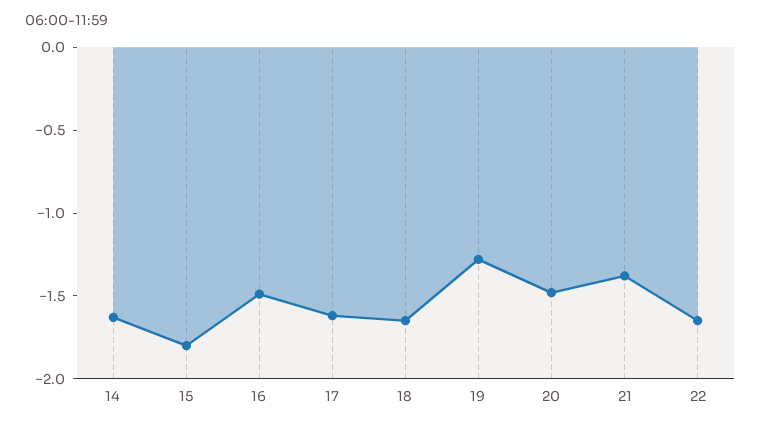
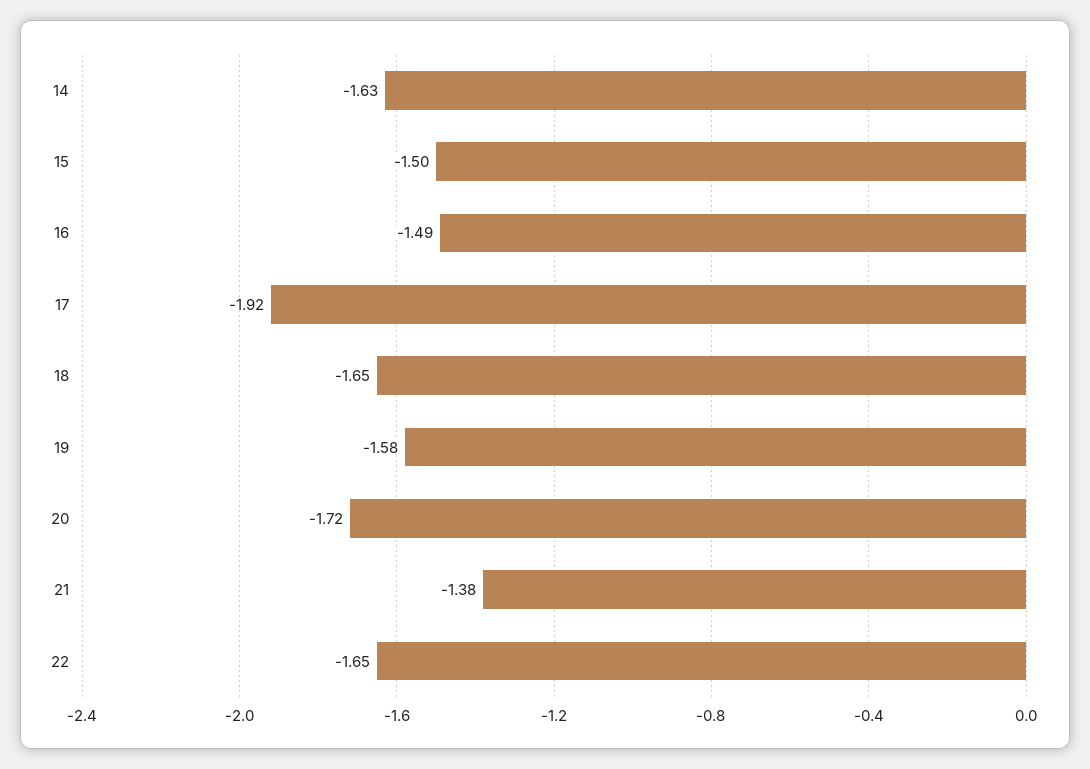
  {
    "14": -1.63,
-   "15": -1.8,
+   "15": -1.5,
    "16": -1.49,
-   "17": -1.6,
+   "17": -1.92,
    "18": -1.65,
-   "19": -1.3,
+   "19": -1.58,
-   "20": -1.5,
+   "20": -1.72,
    "21": -1.38,
    "22": -1.65
  }

